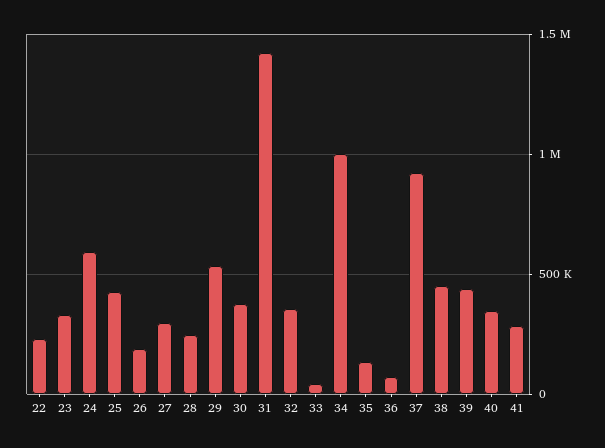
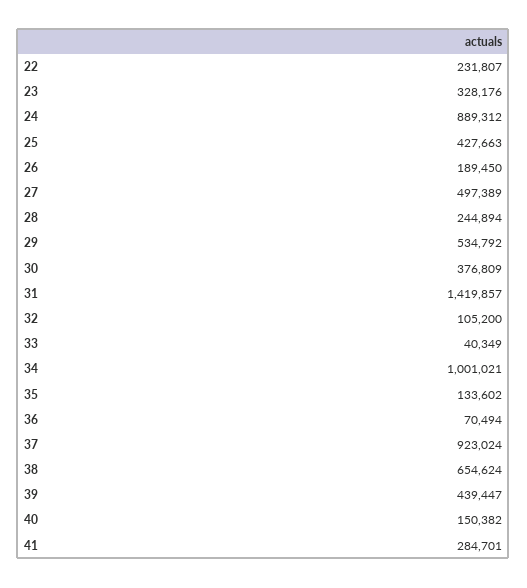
  {
    "22": 231807,
    "23": 328176,
-   "24": 600000,
+   "24": 889312,
    "25": 427663,
    "26": 189450,
-   "27": 300000,
+   "27": 497389,
    "28": 244894,
    "29": 534792,
    "30": 376809,
    "31": 1419857,
-   "32": 350000,
+   "32": 105200,
    "33": 40349,
    "34": 1001021,
    "35": 133602,
    "36": 70494,
    "37": 923024,
-   "38": 450000,
+   "38": 654624,
    "39": 439447,
-   "40": 350000,
+   "40": 150382,
    "41": 284701
  }

